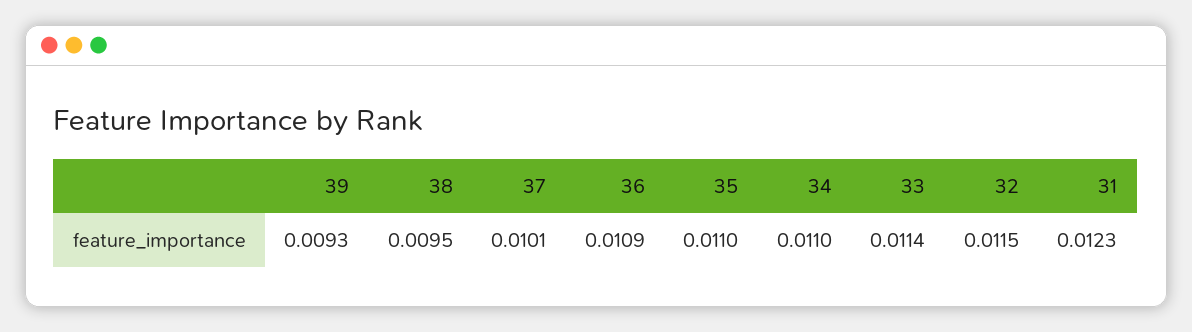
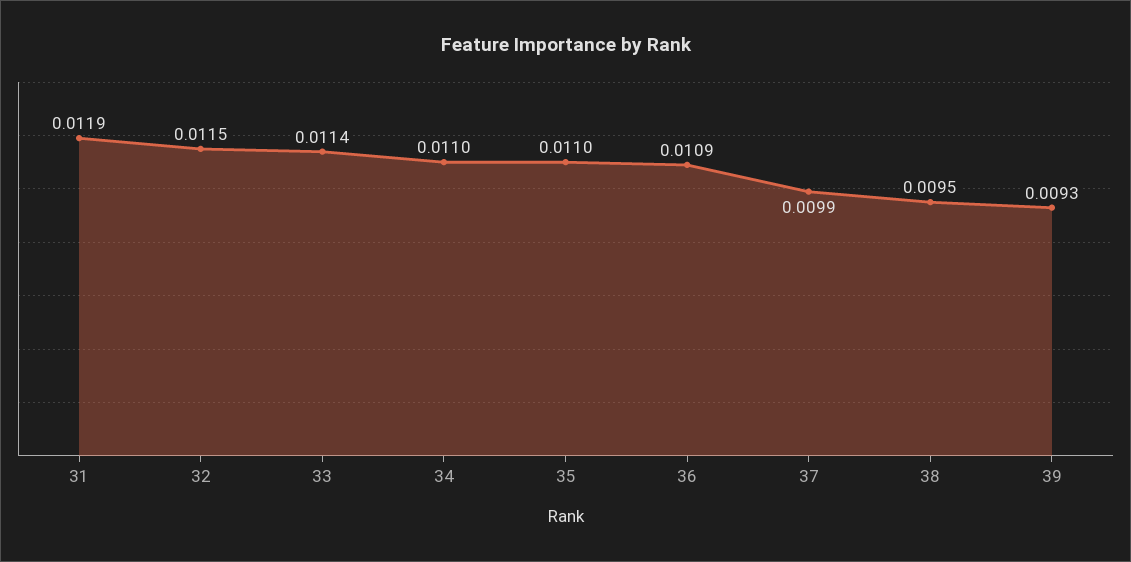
  {
    "39": 0.0093,
    "38": 0.0095,
-   "37": 0.0101,
+   "37": 0.0099,
    "36": 0.0109,
    "35": 0.011,
    "34": 0.011,
    "33": 0.0114,
    "32": 0.0115,
-   "31": 0.0123
+   "31": 0.0119
  }

